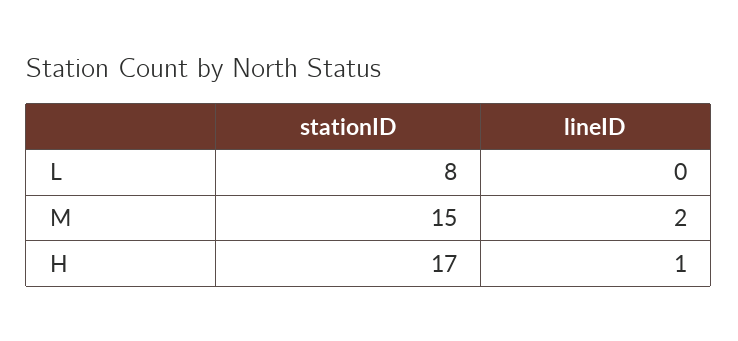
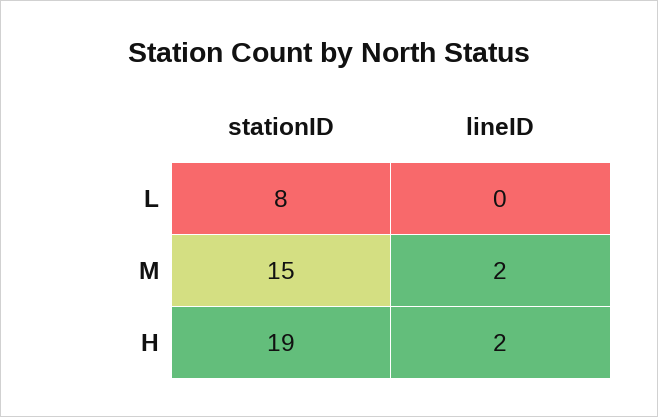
  {
    "stationID": {
      "L": 8,
      "M": 15,
-     "H": 17
+     "H": 19
    },
    "lineID": {
      "L": 0,
      "M": 2,
-     "H": 1
+     "H": 2
    }
  }

